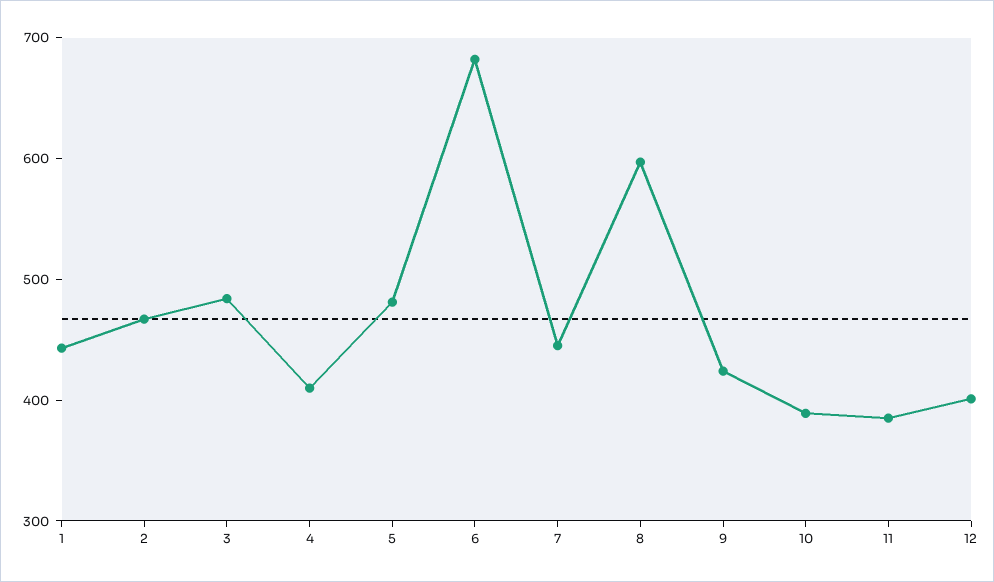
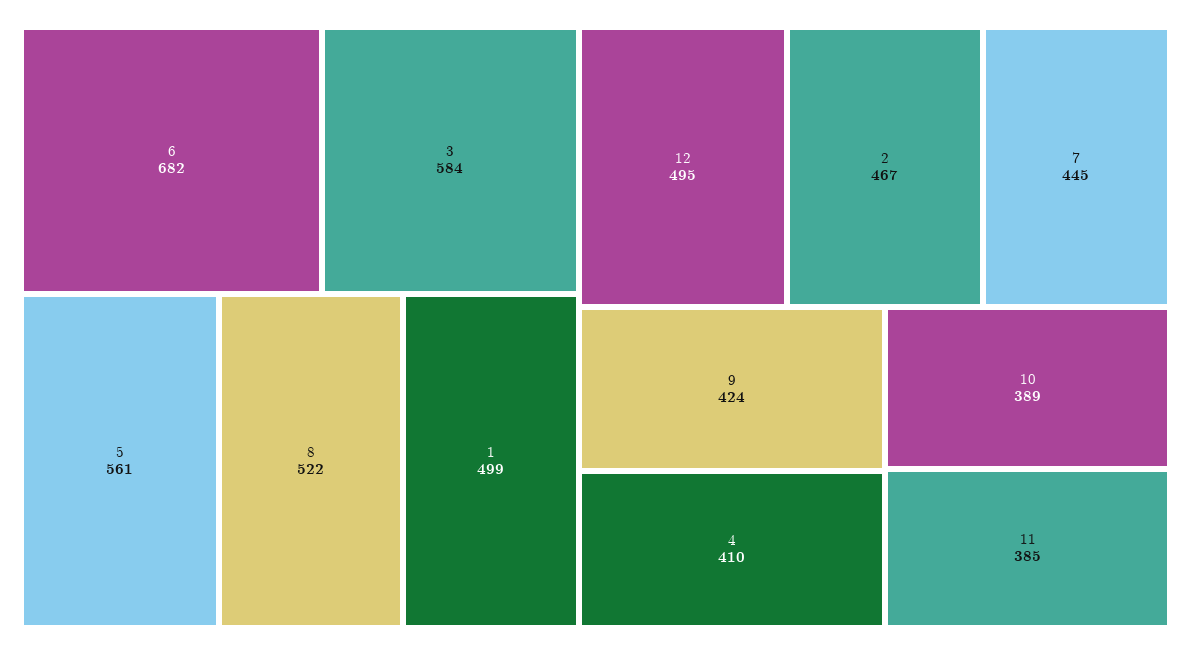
  {
-   "1": 440,
+   "1": 499,
    "2": 467,
-   "3": 480,
+   "3": 584,
    "4": 410,
-   "5": 480,
+   "5": 561,
    "6": 682,
    "7": 445,
-   "8": 600,
+   "8": 522,
    "9": 424,
    "10": 389,
    "11": 385,
-   "12": 400
+   "12": 495
  }

